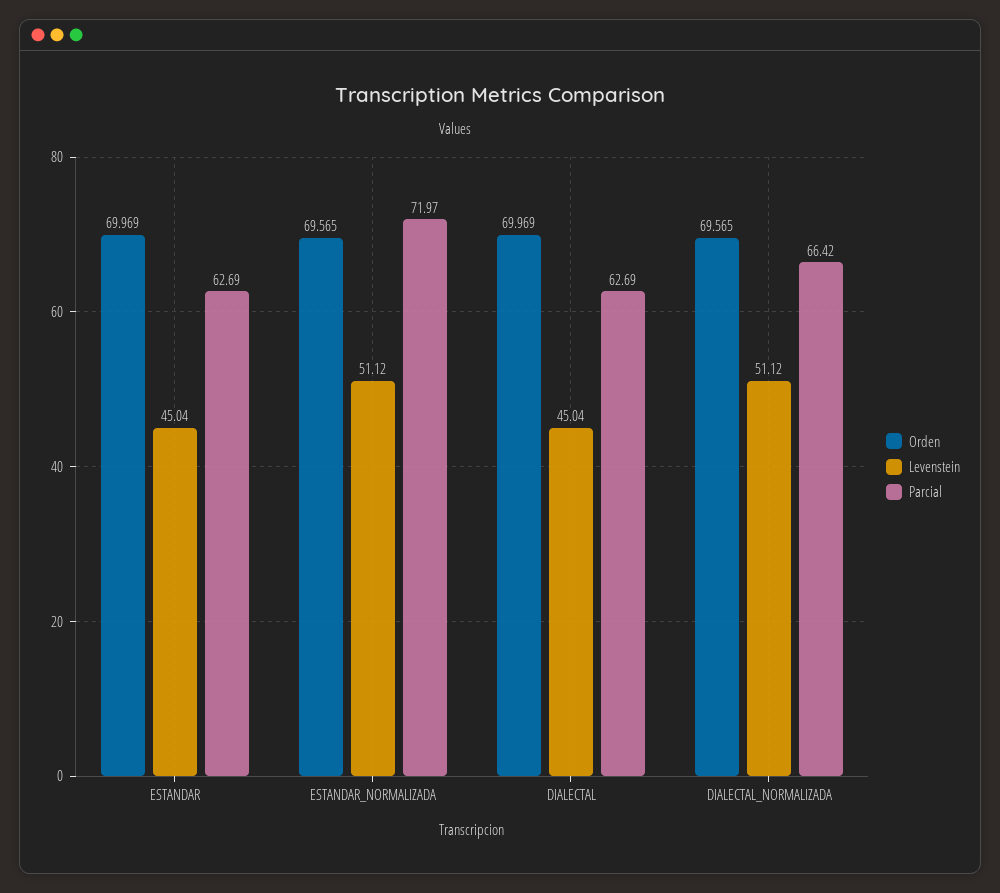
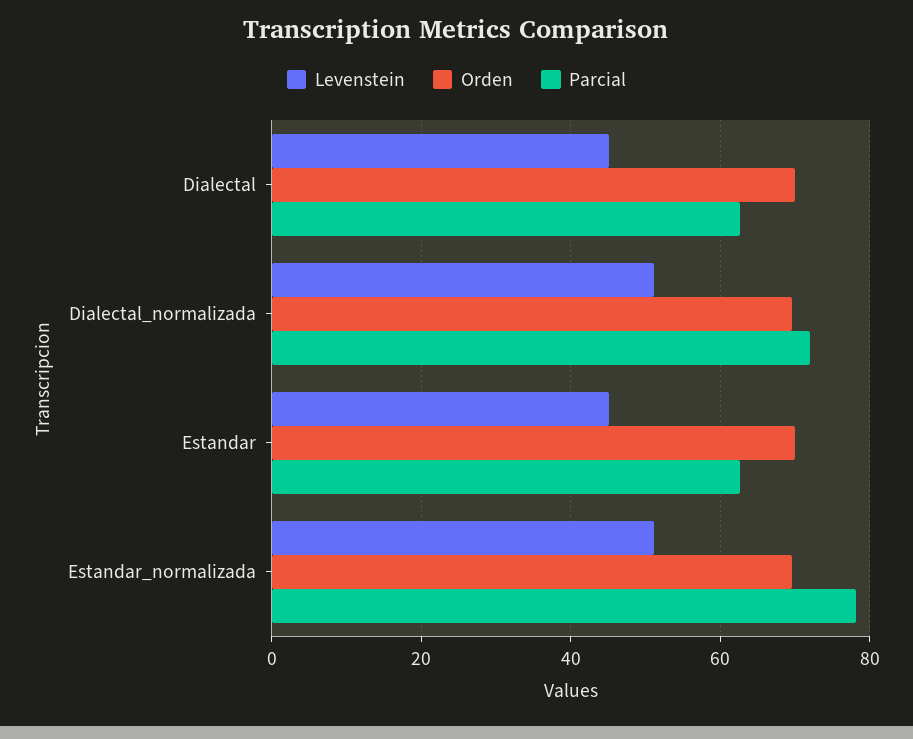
  {
    "Orden": {
      "ESTANDAR": 69.969,
      "ESTANDAR_NORMALIZADA": 69.565,
      "DIALECTAL": 69.969,
      "DIALECTAL_NORMALIZADA": 69.565
    },
    "Levenstein": {
      "ESTANDAR": 45.04,
      "ESTANDAR_NORMALIZADA": 51.12,
      "DIALECTAL": 45.04,
      "DIALECTAL_NORMALIZADA": 51.12
    },
    "Parcial": {
      "ESTANDAR": 62.69,
-     "ESTANDAR_NORMALIZADA": 71.97,
+     "ESTANDAR_NORMALIZADA": 78,
      "DIALECTAL": 62.69,
-     "DIALECTAL_NORMALIZADA": 66.42
+     "DIALECTAL_NORMALIZADA": 72
    }
  }

